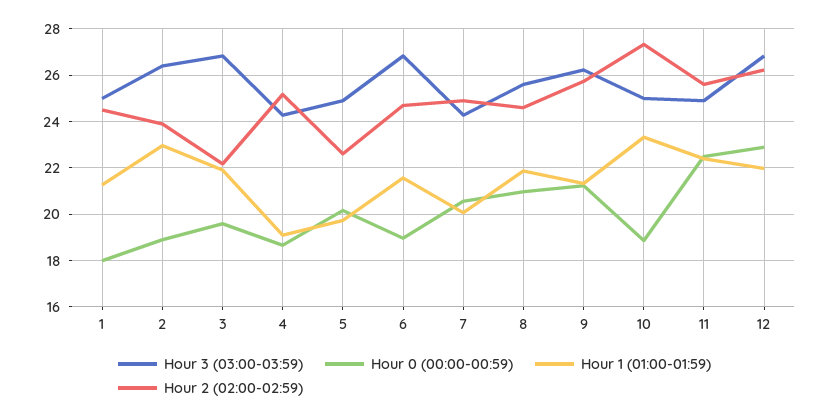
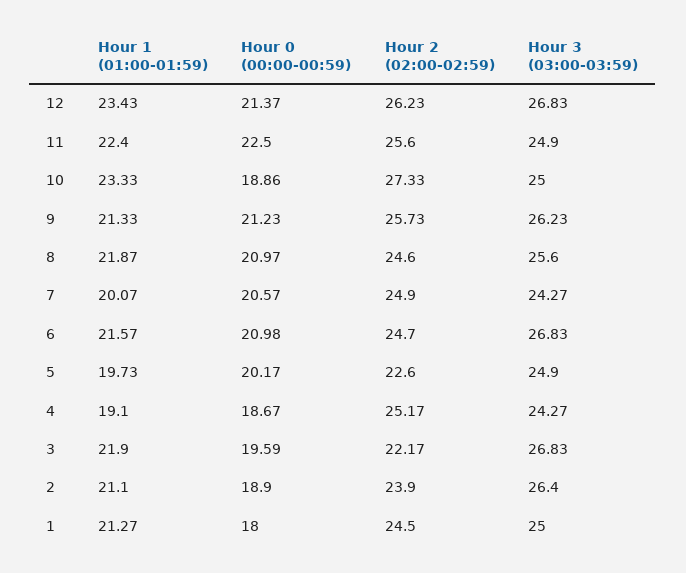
  {
    "Hour 3 (03:00-03:59)": {
      "1": 25,
      "2": 26.4,
      "3": 26.83,
      "4": 24.27,
      "5": 24.9,
      "6": 26.83,
      "7": 24.27,
      "8": 25.6,
      "9": 26.23,
      "10": 25,
      "11": 24.9,
      "12": 26.83
    },
    "Hour 0 (00:00-00:59)": {
      "1": 18,
      "2": 18.9,
      "3": 19.59,
      "4": 18.67,
      "5": 20.17,
-     "6": 19,
+     "6": 20.98,
      "7": 20.57,
      "8": 20.97,
      "9": 21.23,
      "10": 18.86,
      "11": 22.5,
-     "12": 23
+     "12": 21.37
    },
    "Hour 1 (01:00-01:59)": {
      "1": 21.27,
-     "2": 23,
+     "2": 21.1,
      "3": 21.9,
      "4": 19.1,
      "5": 19.73,
      "6": 21.57,
      "7": 20.07,
      "8": 21.87,
      "9": 21.33,
      "10": 23.33,
      "11": 22.4,
-     "12": 22
+     "12": 23.43
    },
    "Hour 2 (02:00-02:59)": {
      "1": 24.5,
      "2": 23.9,
      "3": 22.17,
      "4": 25.17,
      "5": 22.6,
      "6": 24.7,
      "7": 24.9,
      "8": 24.6,
      "9": 25.73,
      "10": 27.33,
      "11": 25.6,
      "12": 26.23
    }
  }

